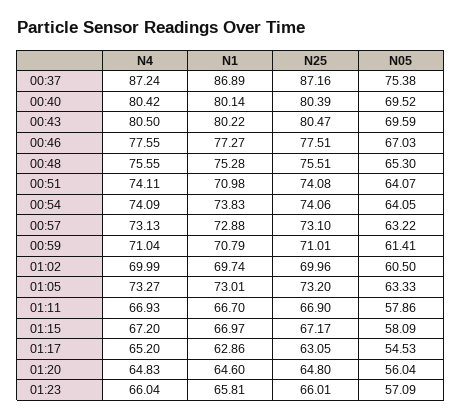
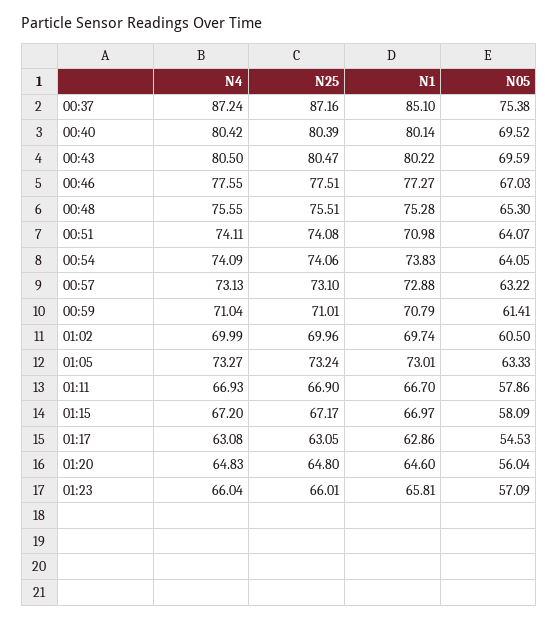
  {
    "N4": {
      "00:37": 87.24,
      "00:40": 80.42,
      "00:43": 80.5,
      "00:46": 77.55,
      "00:48": 75.55,
      "00:51": 74.11,
      "00:54": 74.09,
      "00:57": 73.13,
      "00:59": 71.04,
      "01:02": 69.99,
      "01:05": 73.27,
      "01:11": 66.93,
      "01:15": 67.2,
-     "01:17": 65.2,
+     "01:17": 63.08,
      "01:20": 64.83,
      "01:23": 66.04
    },
    "N1": {
-     "00:37": 86.89,
+     "00:37": 85.1,
      "00:40": 80.14,
      "00:43": 80.22,
      "00:46": 77.27,
      "00:48": 75.28,
      "00:51": 70.98,
      "00:54": 73.83,
      "00:57": 72.88,
      "00:59": 70.79,
      "01:02": 69.74,
      "01:05": 73.01,
      "01:11": 66.7,
      "01:15": 66.97,
      "01:17": 62.86,
      "01:20": 64.6,
      "01:23": 65.81
    },
    "N25": {
      "00:37": 87.16,
      "00:40": 80.39,
      "00:43": 80.47,
      "00:46": 77.51,
      "00:48": 75.51,
      "00:51": 74.08,
      "00:54": 74.06,
      "00:57": 73.1,
      "00:59": 71.01,
      "01:02": 69.96,
-     "01:05": 73.2,
+     "01:05": 73.24,
      "01:11": 66.9,
      "01:15": 67.17,
      "01:17": 63.05,
      "01:20": 64.8,
      "01:23": 66.01
    },
    "N05": {
      "00:37": 75.38,
      "00:40": 69.52,
      "00:43": 69.59,
      "00:46": 67.03,
      "00:48": 65.3,
      "00:51": 64.07,
      "00:54": 64.05,
      "00:57": 63.22,
      "00:59": 61.41,
      "01:02": 60.5,
      "01:05": 63.33,
      "01:11": 57.86,
      "01:15": 58.09,
      "01:17": 54.53,
      "01:20": 56.04,
      "01:23": 57.09
    }
  }

